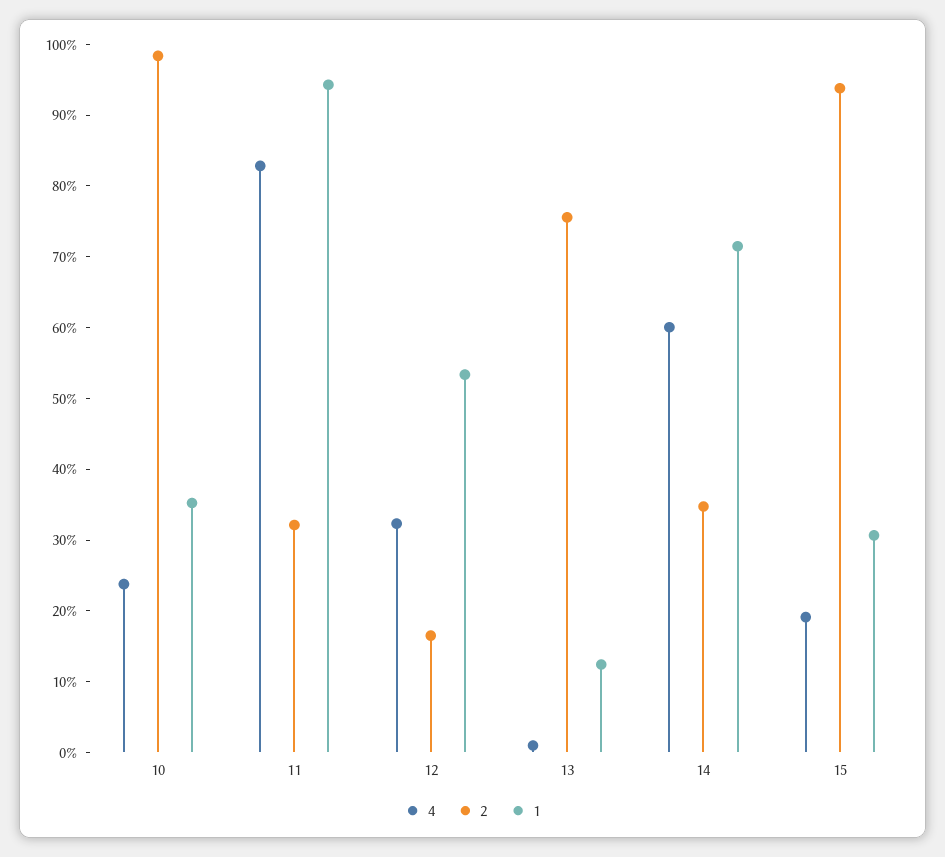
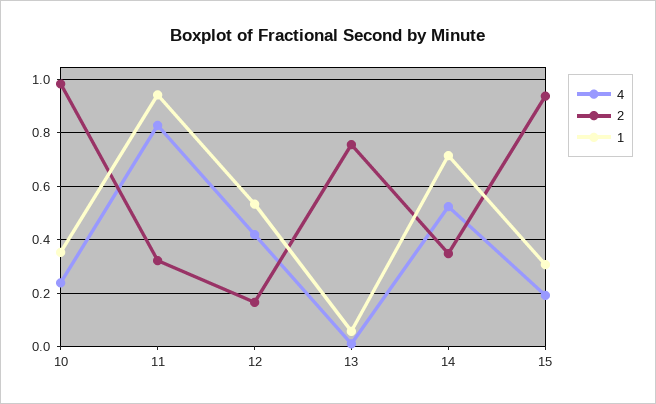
  {
    "4": {
      "10": 0.24,
      "11": 0.82,
-     "12": 0.32,
+     "12": 0.425,
      "13": 0,
-     "14": 0.6,
+     "14": 0.525,
      "15": 0.2
    },
    "2": {
      "10": 0.98,
      "11": 0.32,
      "12": 0.16,
      "13": 0.76,
      "14": 0.34,
      "15": 0.94
    },
    "1": {
      "10": 0.36,
      "11": 0.94,
      "12": 0.54,
-     "13": 0.12,
+     "13": 0.05,
      "14": 0.72,
      "15": 0.3
    }
  }

